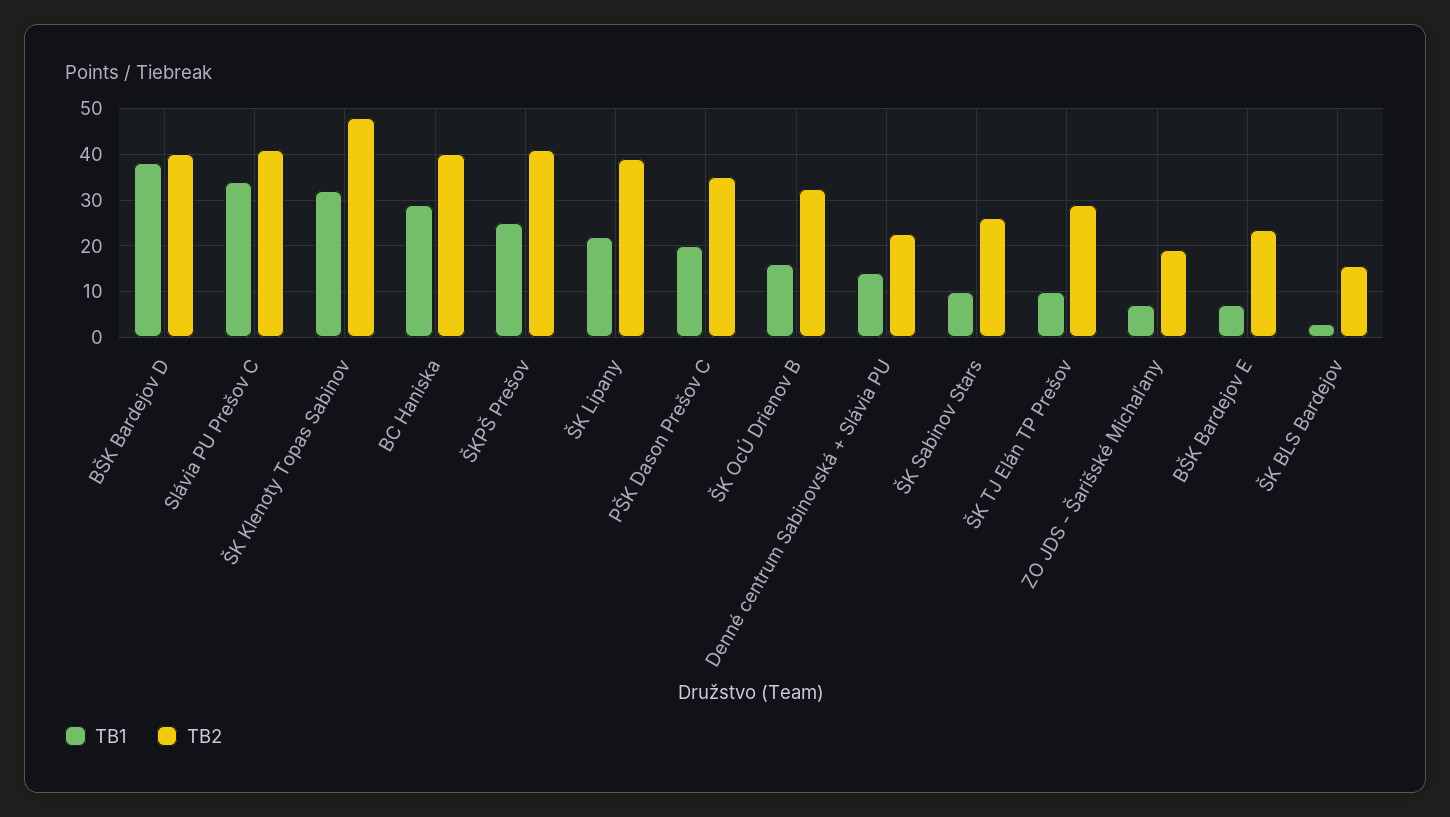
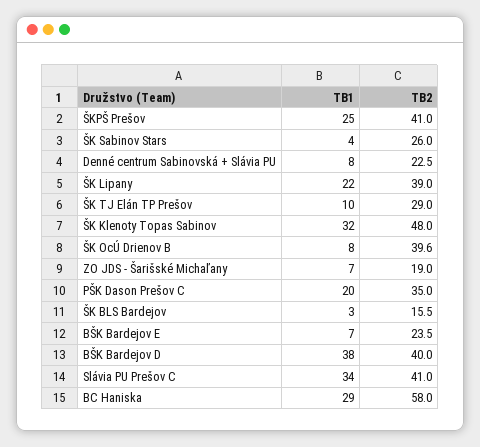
  {
    "TB1": {
      "BŠK Bardejov D": 38,
      "Slávia PU Prešov C": 34,
      "ŠK Klenoty Topas Sabinov": 32,
      "BC Haniska": 29,
      "ŠKPŠ Prešov": 25,
      "ŠK Lipany": 22,
      "PŠK Dason Prešov C": 20,
-     "ŠK OcÚ Drienov B": 16,
+     "ŠK OcÚ Drienov B": 8,
-     "Denné centrum Sabinovská + Slávia PU": 14,
+     "Denné centrum Sabinovská + Slávia PU": 8,
-     "ŠK Sabinov Stars": 10,
+     "ŠK Sabinov Stars": 4,
      "ŠK TJ Elán TP Prešov": 10,
      "ZO JDS - Šarišské Michaľany": 7,
      "BŠK Bardejov E": 7,
      "ŠK BLS Bardejov": 3
    },
    "TB2": {
      "BŠK Bardejov D": 40,
      "Slávia PU Prešov C": 41,
      "ŠK Klenoty Topas Sabinov": 48,
-     "BC Haniska": 40,
+     "BC Haniska": 58,
      "ŠKPŠ Prešov": 41,
      "ŠK Lipany": 39,
      "PŠK Dason Prešov C": 35,
-     "ŠK OcÚ Drienov B": 32,
+     "ŠK OcÚ Drienov B": 39.6,
      "Denné centrum Sabinovská + Slávia PU": 22.5,
      "ŠK Sabinov Stars": 26,
      "ŠK TJ Elán TP Prešov": 29,
      "ZO JDS - Šarišské Michaľany": 19,
      "BŠK Bardejov E": 23.5,
      "ŠK BLS Bardejov": 15.5
    }
  }

